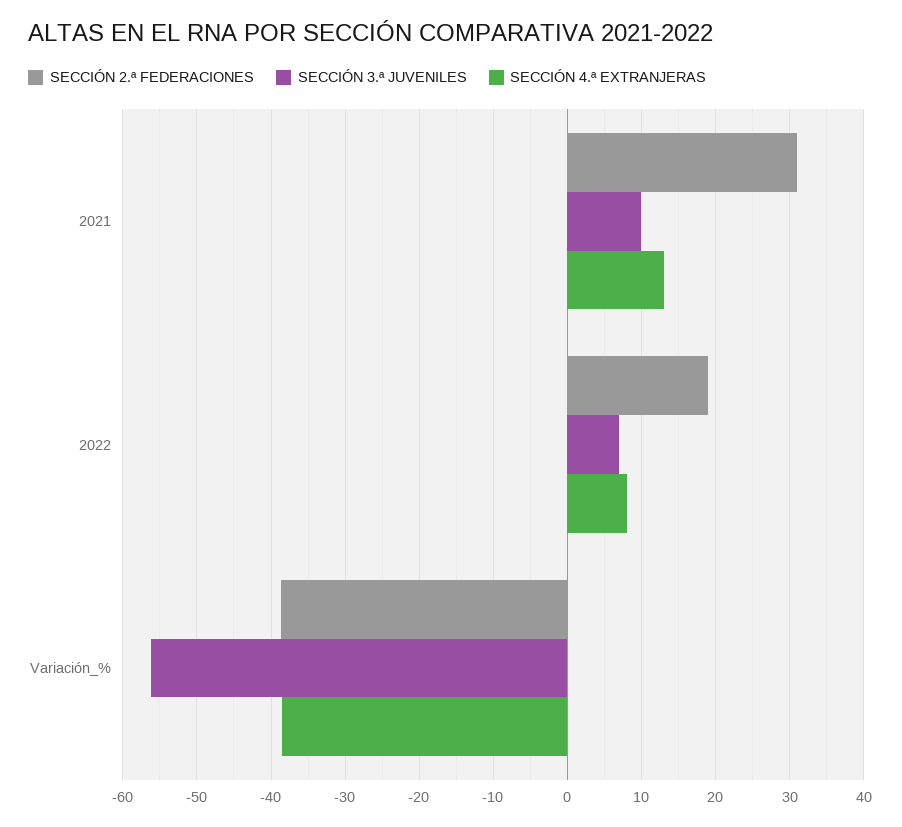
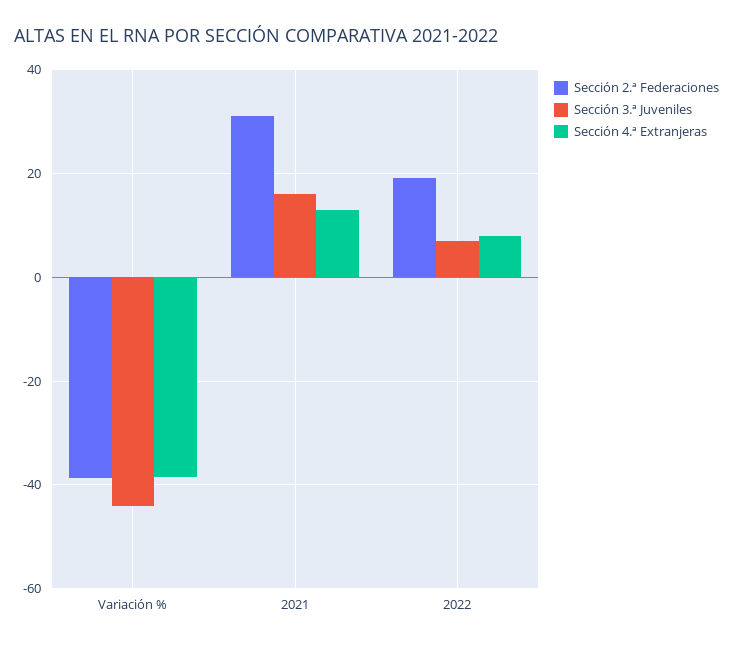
  {
    "SECCIÓN 2.ª FEDERACIONES": {
      "2021": 31,
      "2022": 19,
      "Variación_%": -39
    },
    "SECCIÓN 3.ª JUVENILES": {
-     "2021": 10,
+     "2021": 16,
      "2022": 7,
-     "Variación_%": -56
+     "Variación_%": -44
    },
    "SECCIÓN 4.ª EXTRANJERAS": {
      "2021": 13,
      "2022": 8,
      "Variación_%": -38
    }
  }

